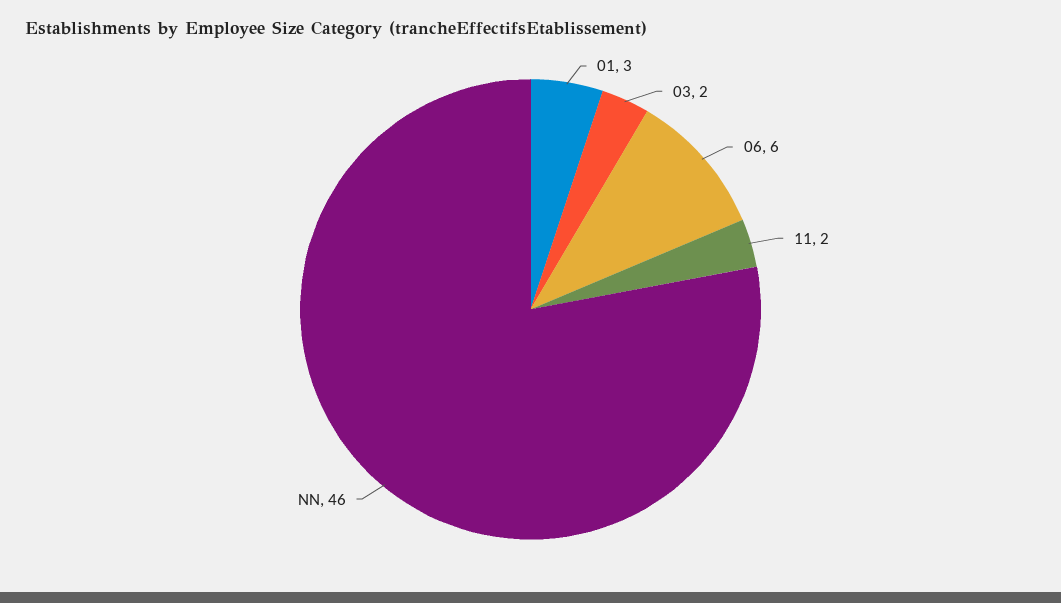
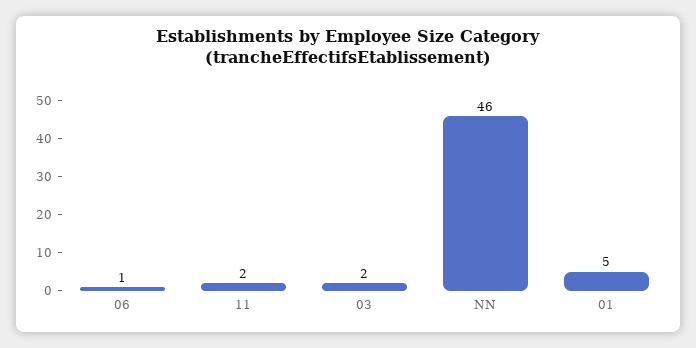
  {
-   "01": 3,
+   "01": 5,
    "03": 2,
-   "06": 6,
+   "06": 1,
    "11": 2,
    "NN": 46
  }

